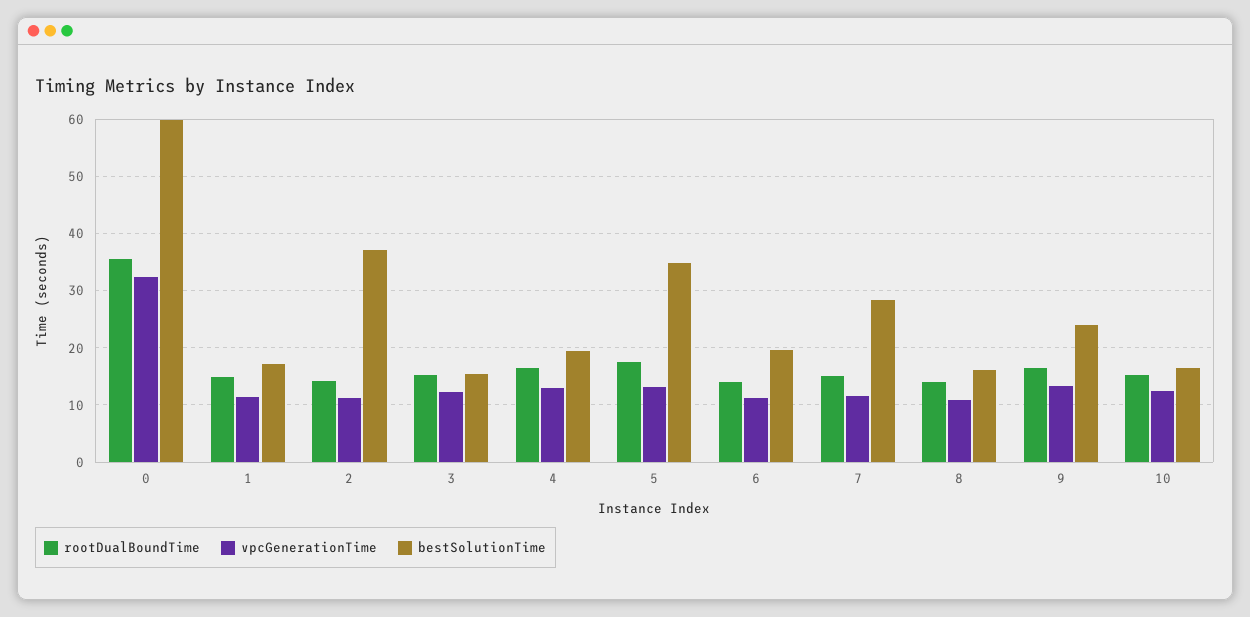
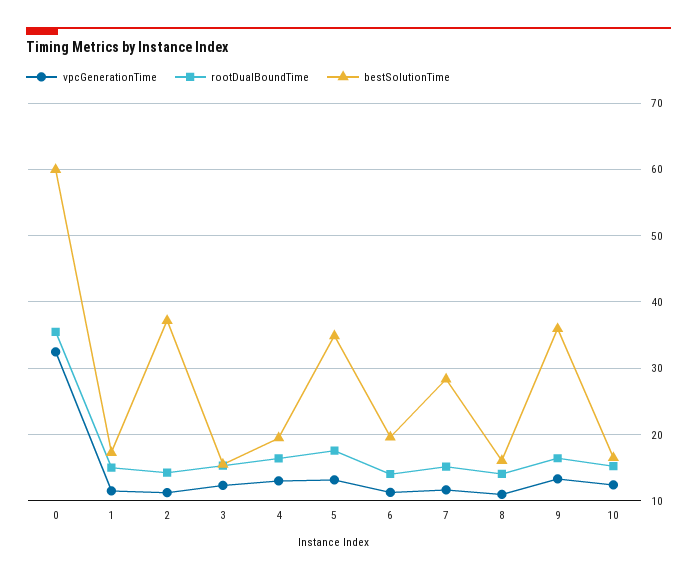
  {
    "rootDualBoundTime": {
      "0": 35,
      "1": 15,
      "2": 14,
      "3": 15,
      "4": 16,
      "5": 18,
      "6": 14,
      "7": 15,
      "8": 14,
      "9": 16,
      "10": 15
    },
    "vpcGenerationTime": {
      "0": 32,
      "1": 11,
      "2": 11,
      "3": 12,
      "4": 13,
      "5": 13,
      "6": 11,
      "7": 12,
      "8": 11,
      "9": 13,
      "10": 12
    },
    "bestSolutionTime": {
      "0": 60,
      "1": 17,
      "2": 37,
      "3": 15,
      "4": 19,
      "5": 35,
      "6": 20,
      "7": 28,
      "8": 16,
-     "9": 24,
+     "9": 36,
      "10": 16
    }
  }

